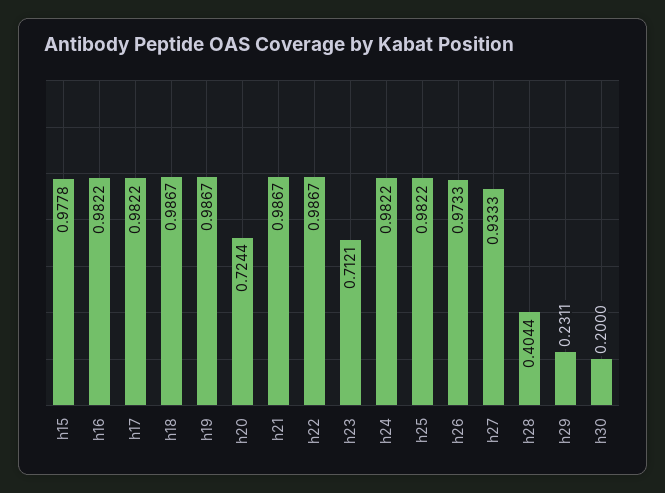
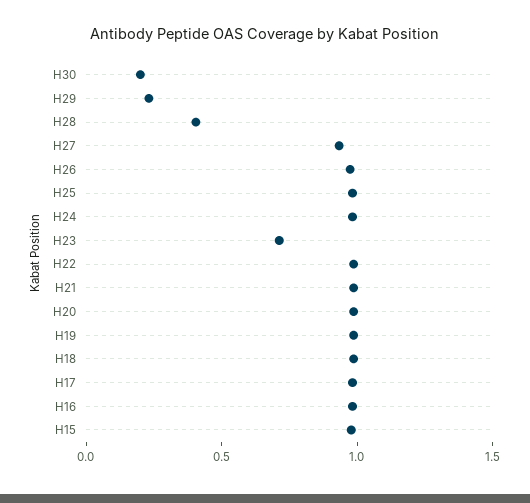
  {
    "h15": 0.9778,
    "h16": 0.9822,
    "h17": 0.9822,
    "h18": 0.9867,
    "h19": 0.9867,
-   "h20": 0.7244,
+   "h20": 1,
    "h21": 0.9867,
    "h22": 0.9867,
    "h23": 0.7121,
    "h24": 0.9822,
    "h25": 0.9822,
    "h26": 0.9733,
    "h27": 0.9333,
    "h28": 0.4044,
    "h29": 0.2311,
    "h30": 0.2
  }

